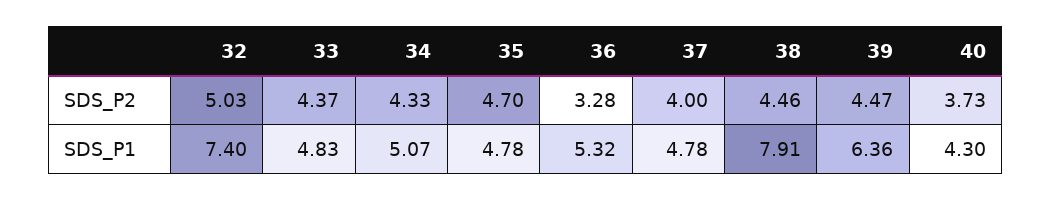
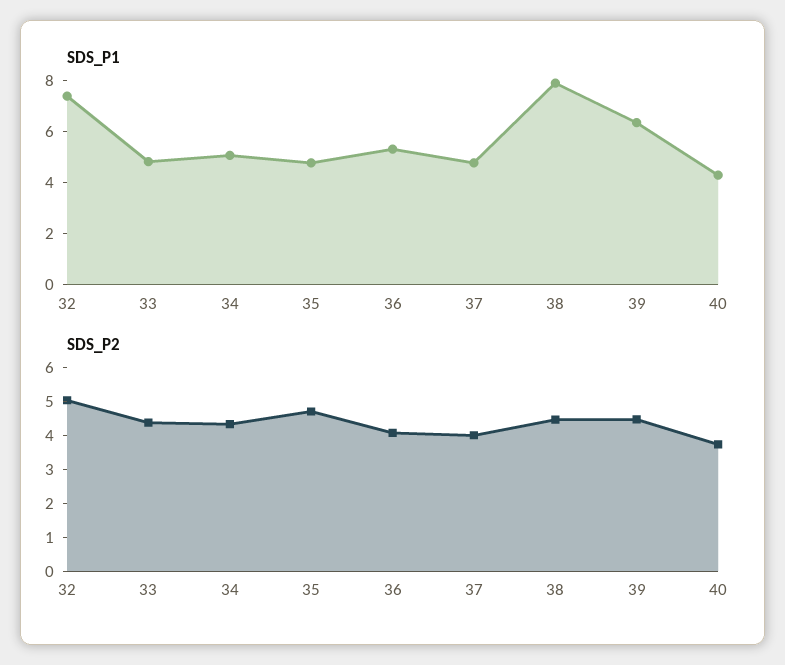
  {
    "SDS_P2": {
      "32": 5.03,
      "33": 4.37,
      "34": 4.33,
      "35": 4.7,
-     "36": 3.28,
+     "36": 4,
      "37": 4,
      "38": 4.46,
      "39": 4.47,
      "40": 3.73
    },
    "SDS_P1": {
      "32": 7.4,
      "33": 4.83,
      "34": 5.07,
      "35": 4.78,
      "36": 5.32,
      "37": 4.78,
      "38": 7.91,
      "39": 6.36,
      "40": 4.3
    }
  }

